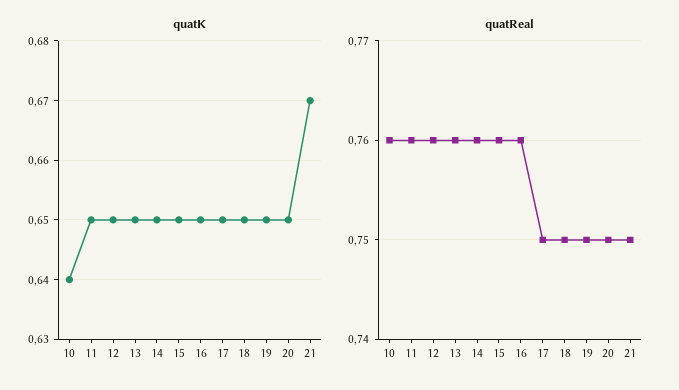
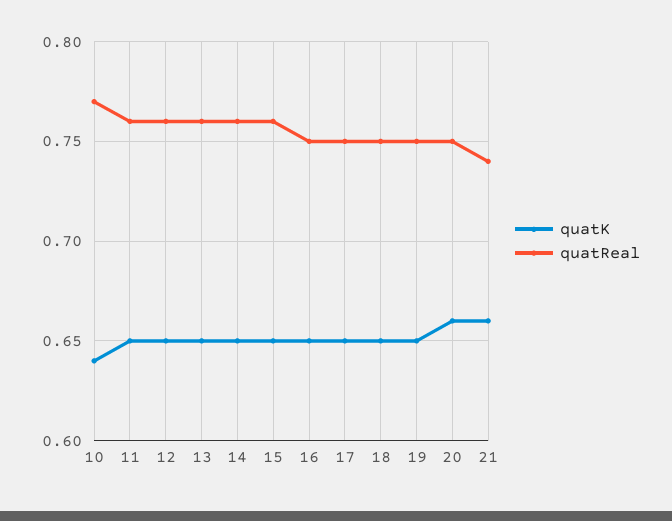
  {
    "quatK": {
      "10": 0.64,
      "11": 0.65,
      "12": 0.65,
      "13": 0.65,
      "14": 0.65,
      "15": 0.65,
      "16": 0.65,
      "17": 0.65,
      "18": 0.65,
      "19": 0.65,
-     "20": 0.65,
+     "20": 0.66,
-     "21": 0.67
+     "21": 0.66
    },
    "quatReal": {
-     "10": 0.76,
+     "10": 0.77,
      "11": 0.76,
      "12": 0.76,
      "13": 0.76,
      "14": 0.76,
      "15": 0.76,
-     "16": 0.76,
+     "16": 0.75,
      "17": 0.75,
      "18": 0.75,
      "19": 0.75,
      "20": 0.75,
-     "21": 0.75
+     "21": 0.74
    }
  }

